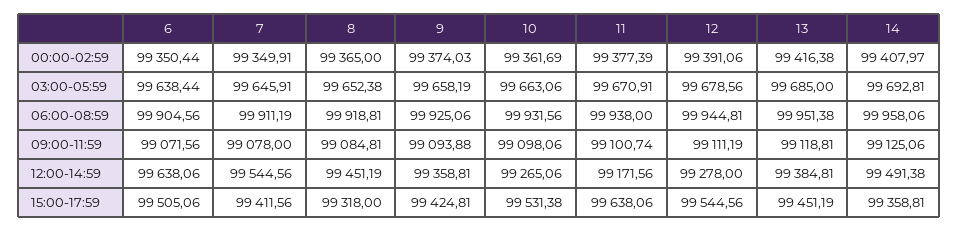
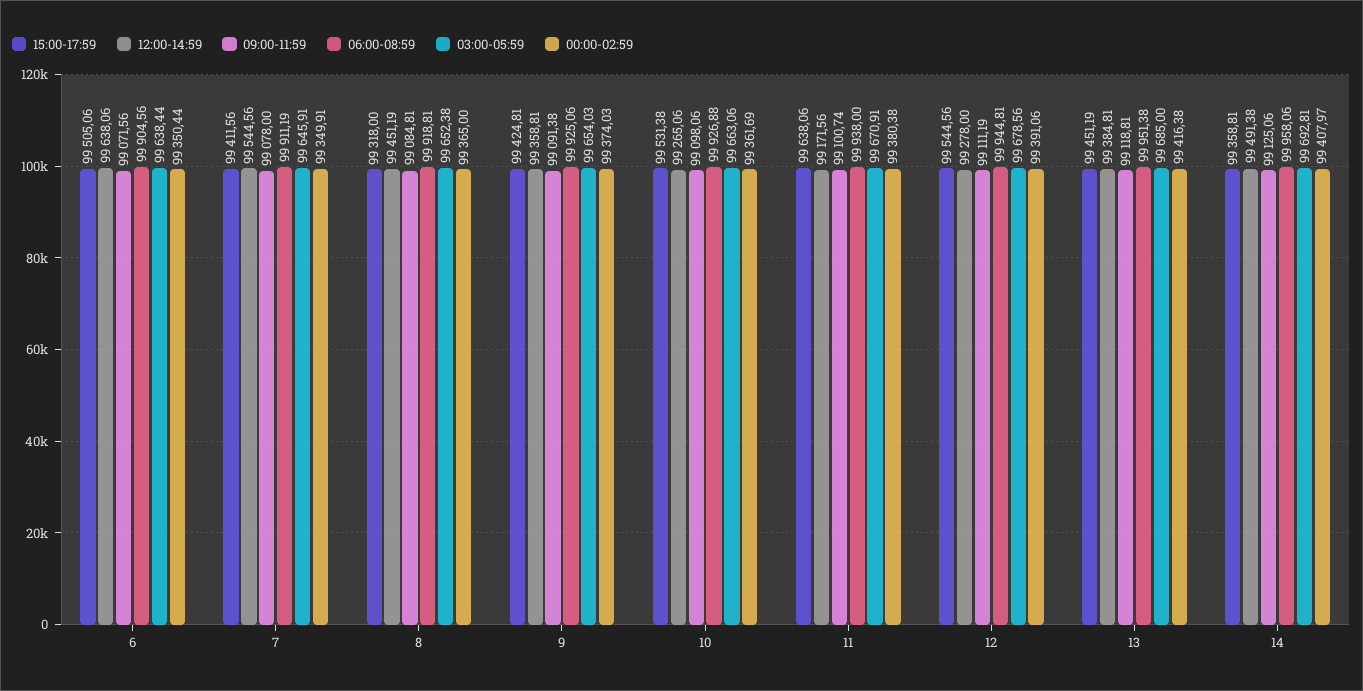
  {
    "00:00-02:59": {
      "6": 99350.44,
      "7": 99349.91,
      "8": 99365,
      "9": 99374.03,
      "10": 99361.69,
-     "11": 99377.39,
+     "11": 99380.38,
      "12": 99391.06,
      "13": 99416.38,
      "14": 99407.97
    },
    "03:00-05:59": {
      "6": 99638.44,
      "7": 99645.91,
      "8": 99652.38,
-     "9": 99658.19,
+     "9": 99654.03,
      "10": 99663.06,
      "11": 99670.91,
      "12": 99678.56,
      "13": 99685,
      "14": 99692.81
    },
    "06:00-08:59": {
      "6": 99904.56,
      "7": 99911.19,
      "8": 99918.81,
      "9": 99925.06,
-     "10": 99931.56,
+     "10": 99926.88,
      "11": 99938,
      "12": 99944.81,
      "13": 99951.38,
      "14": 99958.06
    },
    "09:00-11:59": {
      "6": 99071.56,
      "7": 99078,
      "8": 99084.81,
-     "9": 99093.88,
+     "9": 99091.38,
      "10": 99098.06,
      "11": 99100.74,
      "12": 99111.19,
      "13": 99118.81,
      "14": 99125.06
    },
    "12:00-14:59": {
      "6": 99638.06,
      "7": 99544.56,
      "8": 99451.19,
      "9": 99358.81,
      "10": 99265.06,
      "11": 99171.56,
      "12": 99278,
      "13": 99384.81,
      "14": 99491.38
    },
    "15:00-17:59": {
      "6": 99505.06,
      "7": 99411.56,
      "8": 99318,
      "9": 99424.81,
      "10": 99531.38,
      "11": 99638.06,
      "12": 99544.56,
      "13": 99451.19,
      "14": 99358.81
    }
  }

